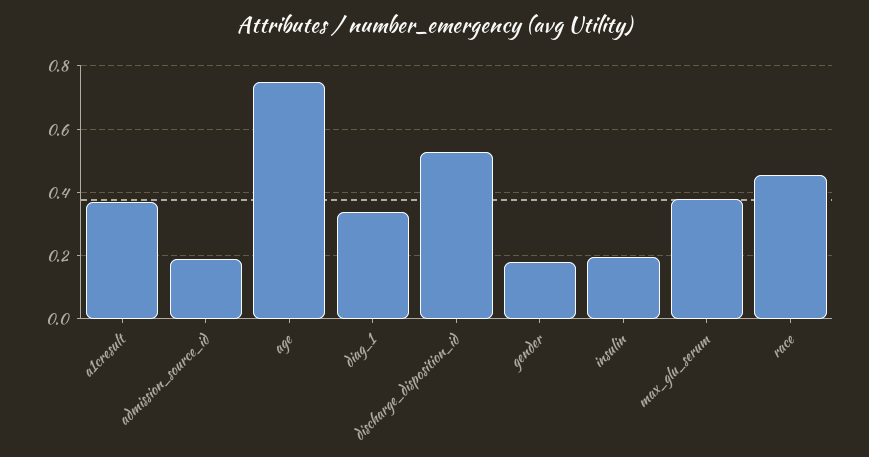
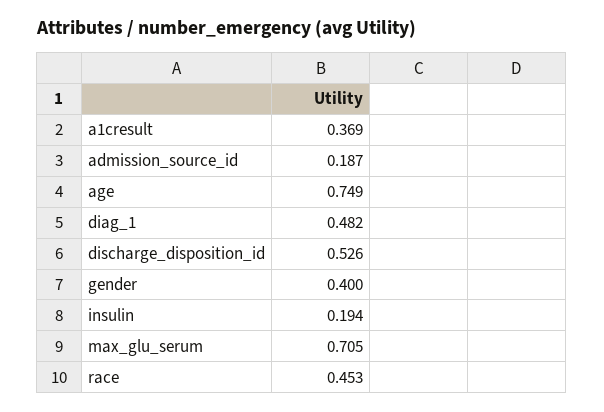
  {
    "a1cresult": 0.369,
    "admission_source_id": 0.187,
    "age": 0.749,
-   "diag_1": 0.34,
+   "diag_1": 0.482,
    "discharge_disposition_id": 0.526,
-   "gender": 0.18,
+   "gender": 0.4,
    "insulin": 0.194,
-   "max_glu_serum": 0.38,
+   "max_glu_serum": 0.705,
    "race": 0.453
  }

